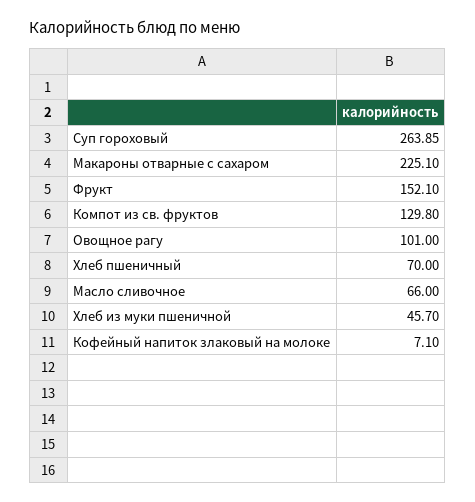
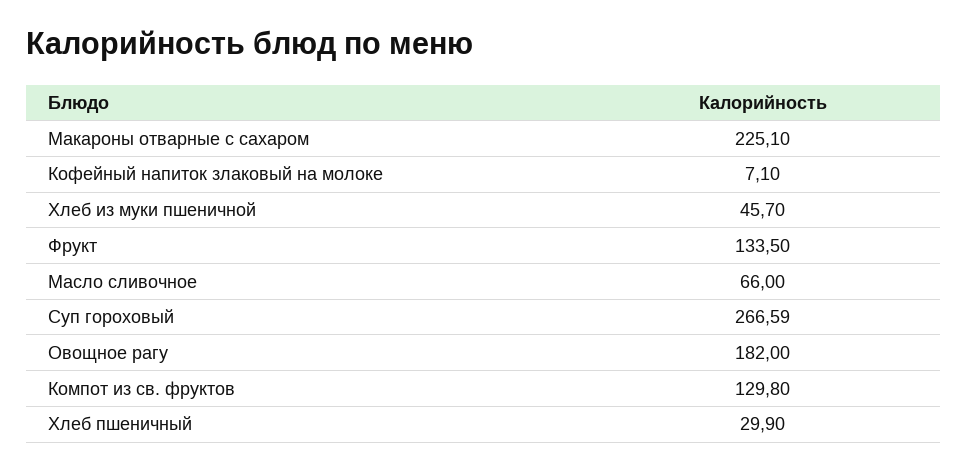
  {
-   "Суп гороховый": 263.85,
+   "Суп гороховый": 266.59,
    "Макароны отварные с сахаром": 225.1,
-   "Фрукт": 152.1,
+   "Фрукт": 133.5,
    "Компот из св. фруктов": 129.8,
-   "Овощное рагу": 101,
+   "Овощное рагу": 182,
-   "Хлеб пшеничный": 70,
+   "Хлеб пшеничный": 29.9,
    "Масло сливочное": 66,
    "Хлеб из муки пшеничной": 45.7,
    "Кофейный напиток злаковый на молоке": 7.1
  }

